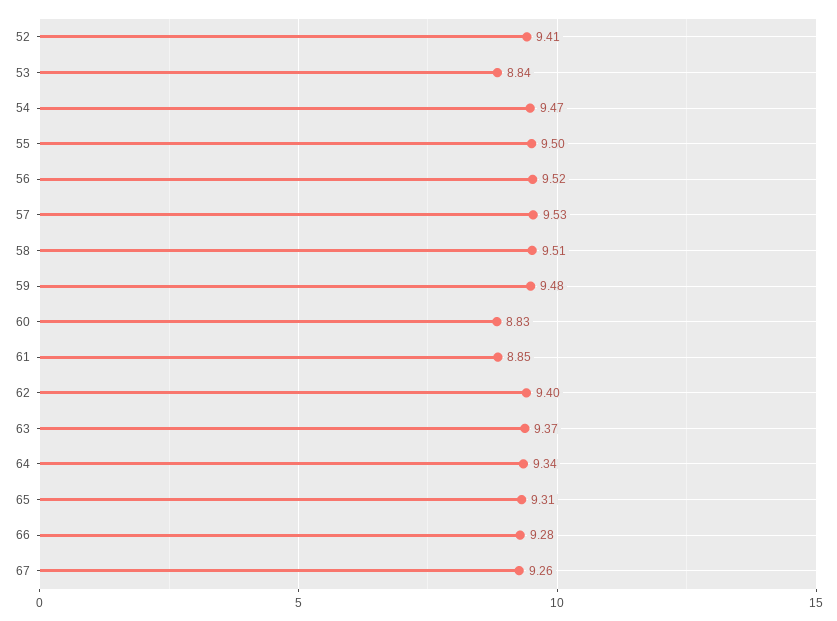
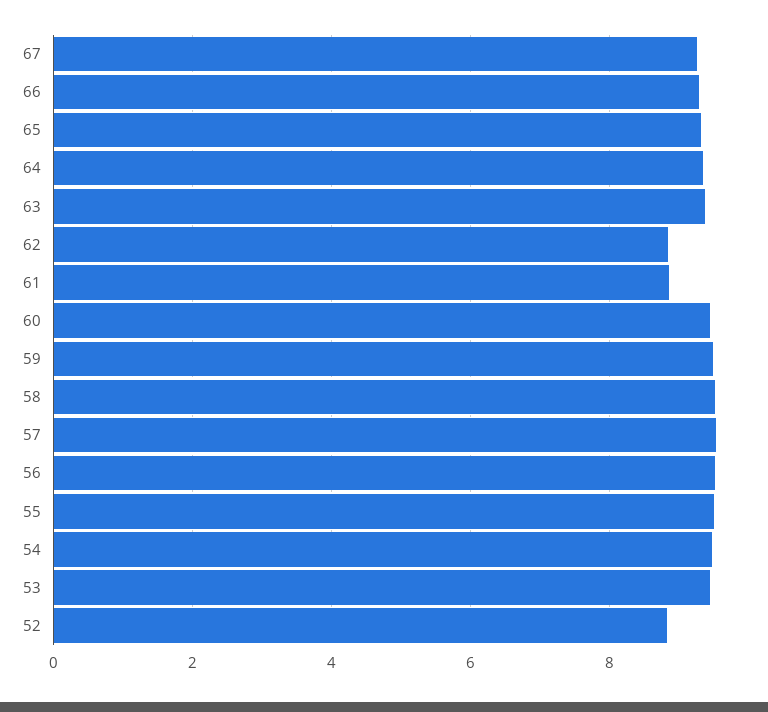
  {
-   "52": 9.41,
+   "52": 8.8,
-   "53": 8.84,
+   "53": 9.4,
    "54": 9.47,
    "55": 9.5,
    "56": 9.52,
    "57": 9.53,
    "58": 9.51,
    "59": 9.48,
-   "60": 8.83,
+   "60": 9.4,
    "61": 8.85,
-   "62": 9.4,
+   "62": 8.8,
    "63": 9.37,
    "64": 9.34,
    "65": 9.31,
    "66": 9.28,
    "67": 9.26
  }

